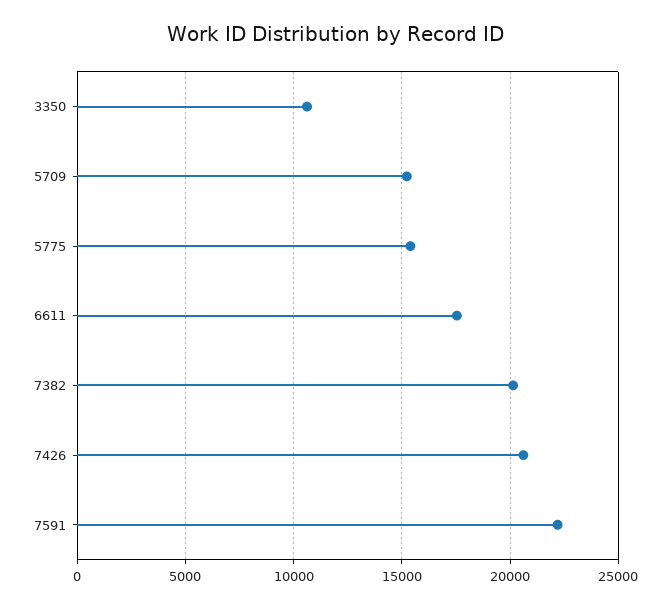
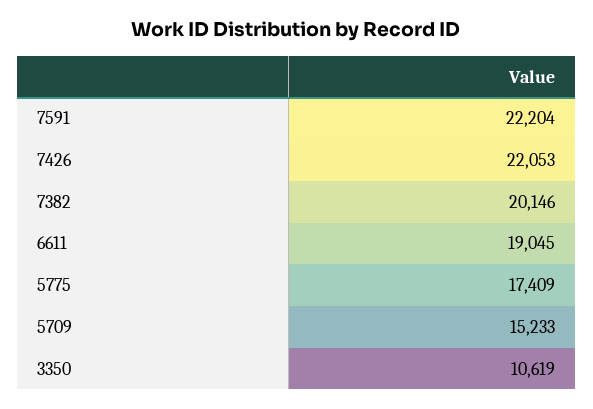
  {
    "3350": 10619,
    "5709": 15233,
-   "5775": 15500,
+   "5775": 17409,
-   "6611": 17500,
+   "6611": 19045,
    "7382": 20146,
-   "7426": 20500,
+   "7426": 22053,
    "7591": 22204
  }

